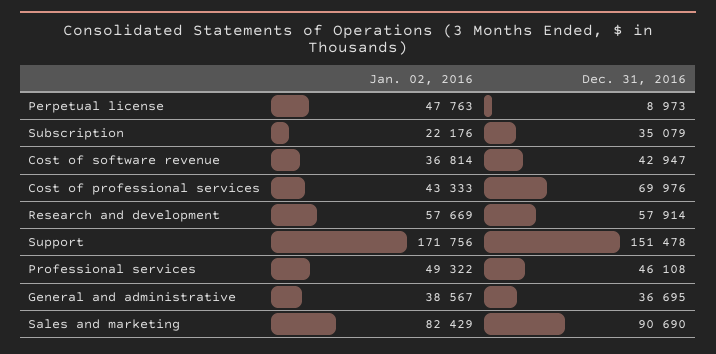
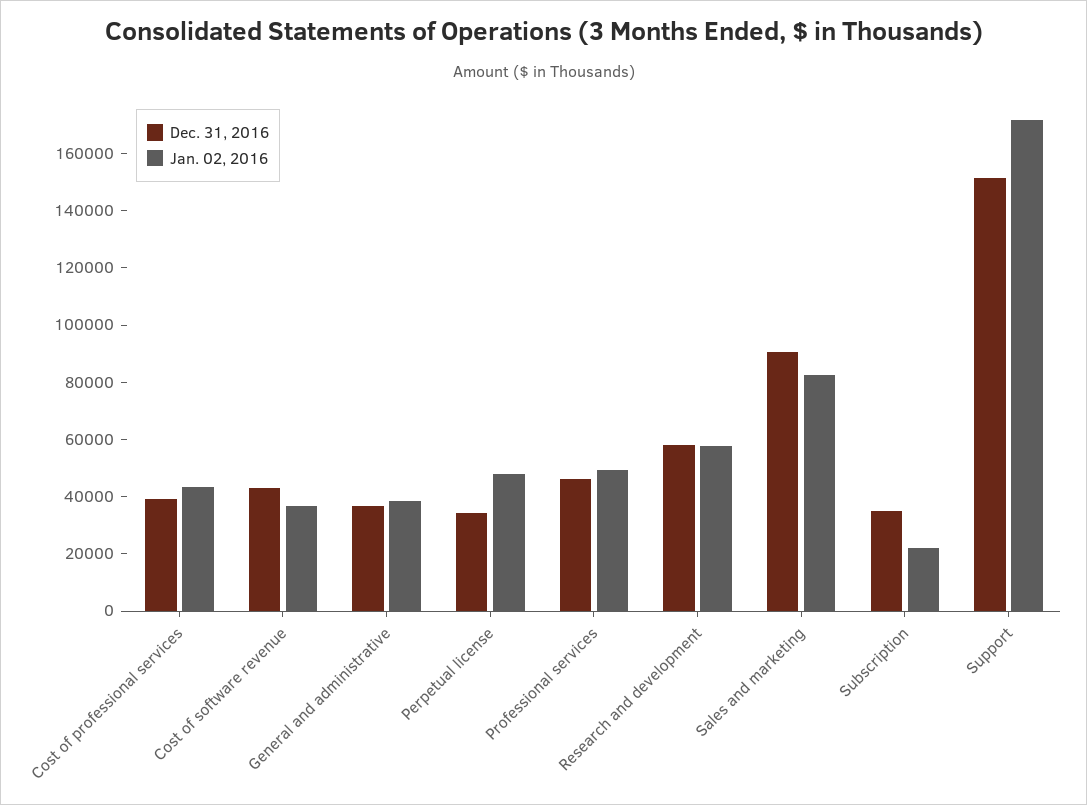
  {
    "Jan. 02, 2016": {
      "Perpetual license": 47763,
      "Subscription": 22176,
      "Cost of software revenue": 36814,
      "Cost of professional services": 43333,
      "Research and development": 57669,
      "Support": 171756,
      "Professional services": 49322,
      "General and administrative": 38567,
      "Sales and marketing": 82429
    },
    "Dec. 31, 2016": {
-     "Perpetual license": 8973,
+     "Perpetual license": 35000,
      "Subscription": 35079,
      "Cost of software revenue": 42947,
-     "Cost of professional services": 69976,
+     "Cost of professional services": 40000,
      "Research and development": 57914,
      "Support": 151478,
      "Professional services": 46108,
      "General and administrative": 36695,
      "Sales and marketing": 90690
    }
  }

